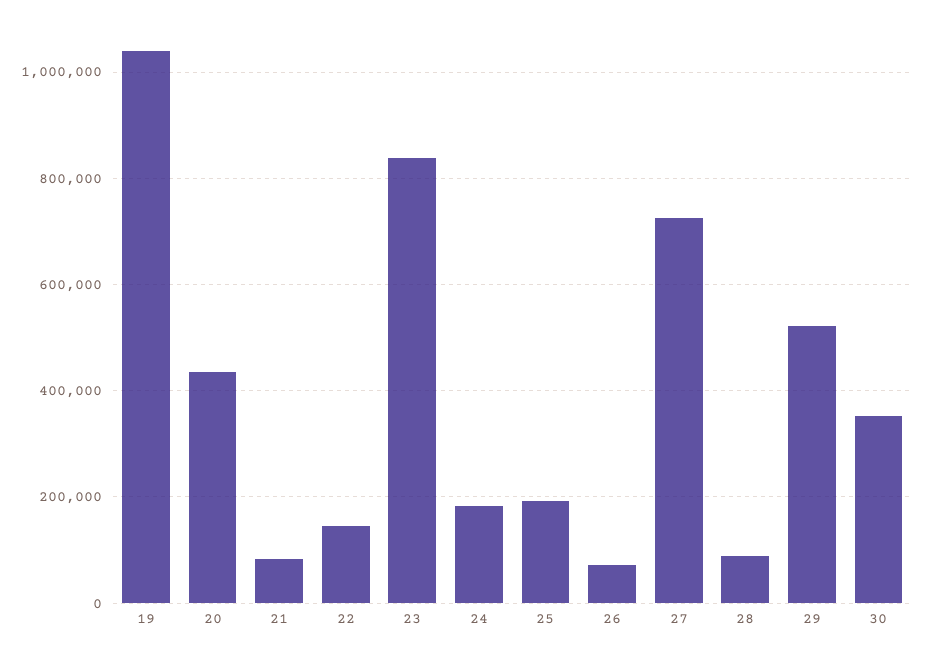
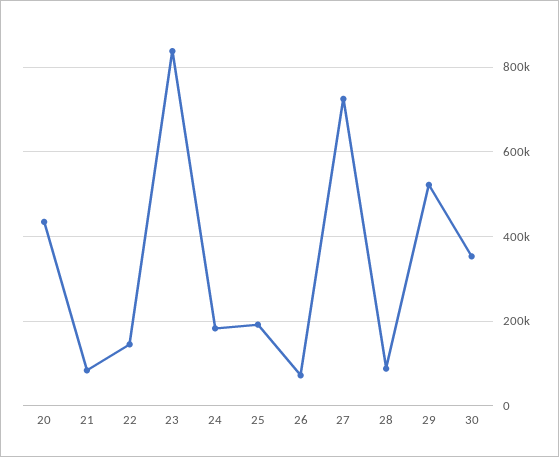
  {
-   "19": 1040000,
    "20": 440000,
    "21": 80000,
    "22": 140000,
    "23": 840000,
    "24": 180000,
    "25": 200000,
    "26": 80000,
    "27": 720000,
    "28": 80000,
    "29": 520000,
    "30": 360000
  }

